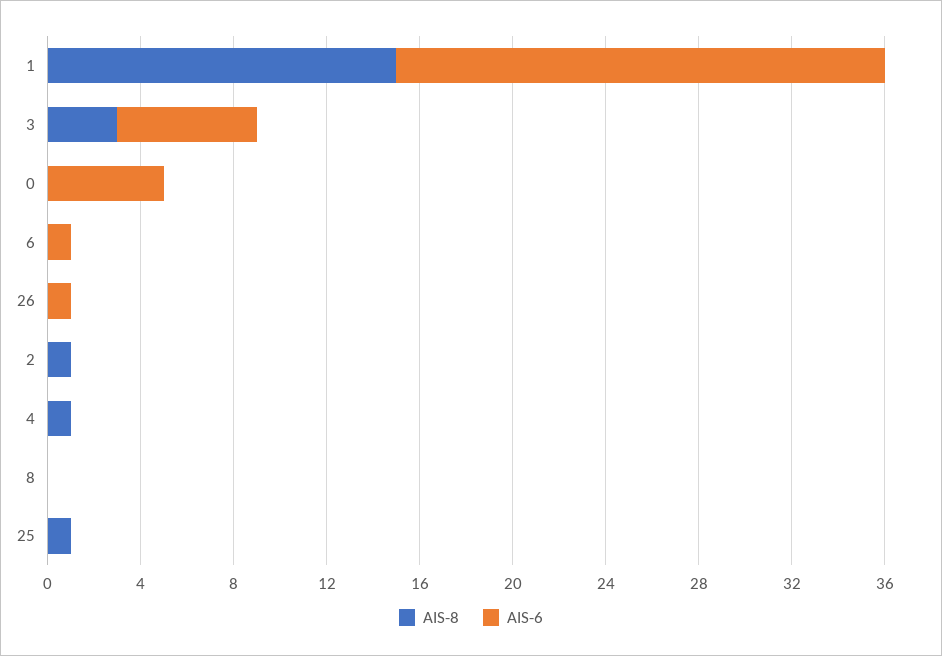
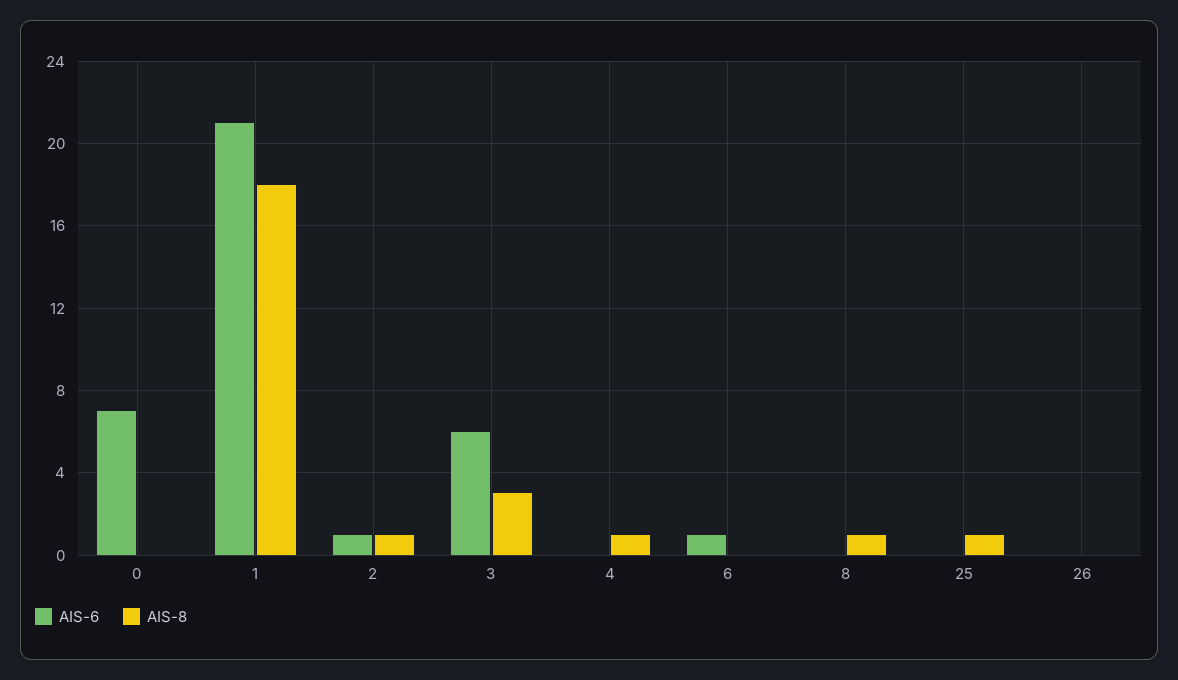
  {
    "AIS-8": {
-     "1": 15,
+     "1": 18,
      "3": 3,
      "0": 0,
      "6": 0,
      "26": 0,
      "2": 1,
      "4": 1,
-     "8": 0,
+     "8": 1,
      "25": 1
    },
    "AIS-6": {
      "1": 21,
      "3": 6,
-     "0": 5,
+     "0": 7,
      "6": 1,
-     "26": 1,
+     "26": 0,
-     "2": 0,
+     "2": 1,
      "4": 0,
      "8": 0,
      "25": 0
    }
  }

